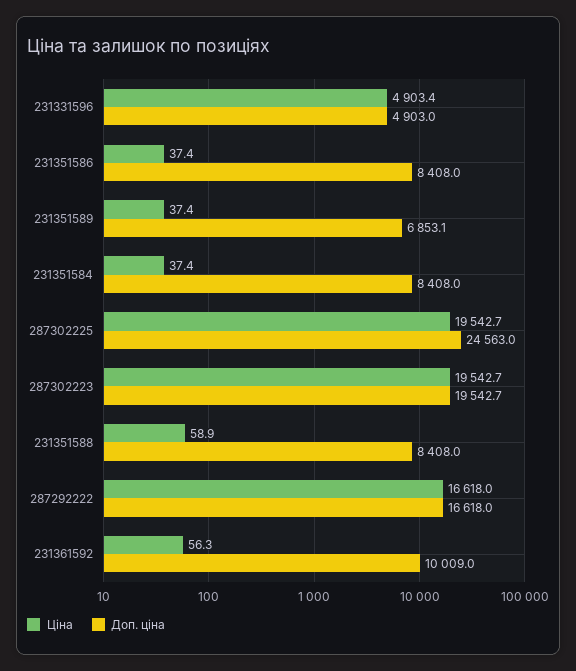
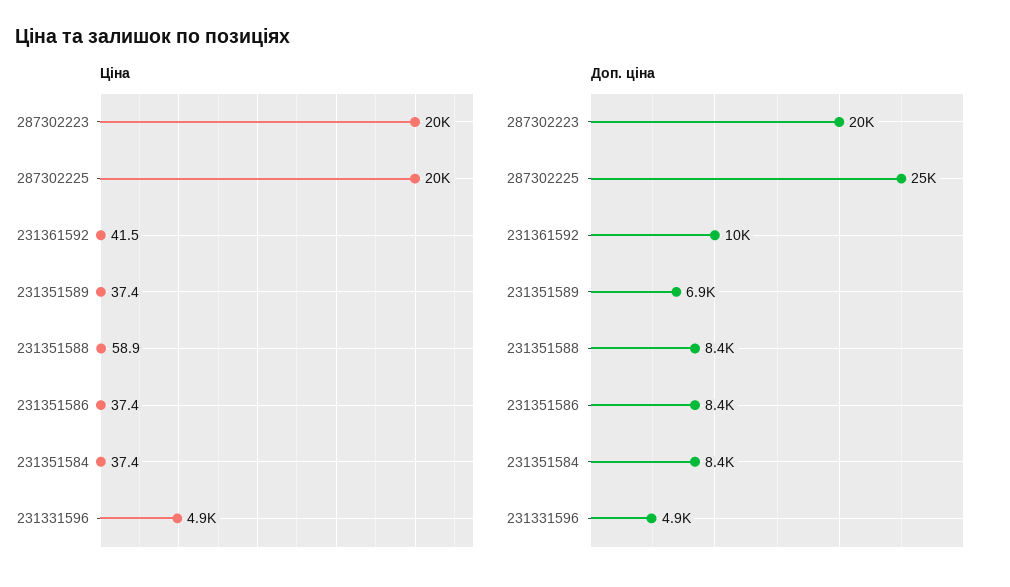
  {
    "Ціна": {
      "231331596": 4903.4,
      "231351586": 37.4,
      "231351589": 37.4,
      "231351584": 37.4,
      "287302225": 19542.7,
      "287302223": 19542.7,
      "231351588": 58.9,
-     "287292222": 16618,
-     "231361592": 56.3
+     "231361592": 41.5
    },
    "Доп. ціна": {
      "231331596": 4903,
      "231351586": 8408,
      "231351589": 6853.1,
      "231351584": 8408,
      "287302225": 24563,
      "287302223": 19542.7,
      "231351588": 8408,
-     "287292222": 16618,
      "231361592": 10009
    }
  }

